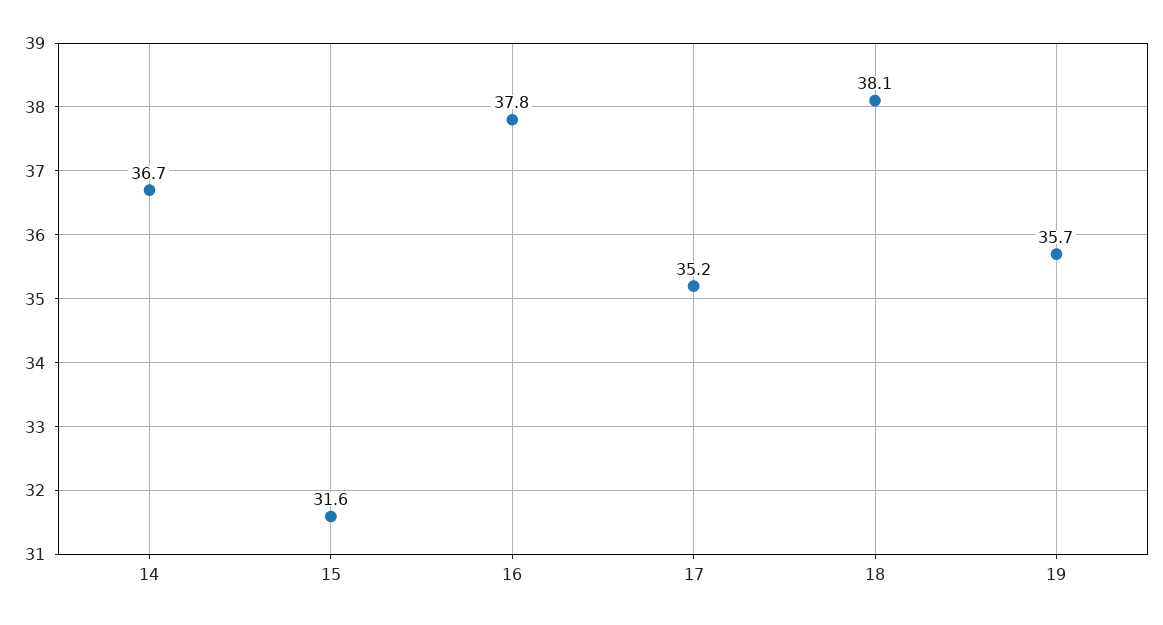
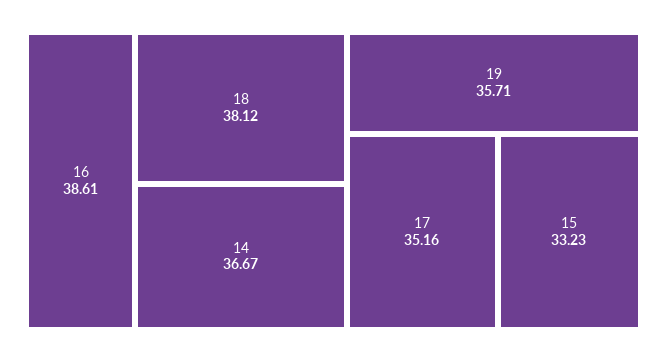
  {
    "14": 36.67,
-   "15": 31.6,
+   "15": 33.23,
-   "16": 37.8,
+   "16": 38.61,
    "17": 35.16,
    "18": 38.12,
    "19": 35.71
  }

